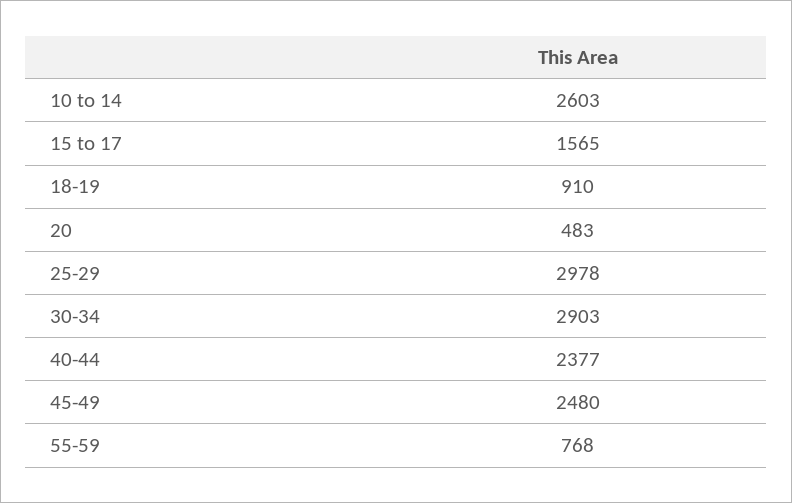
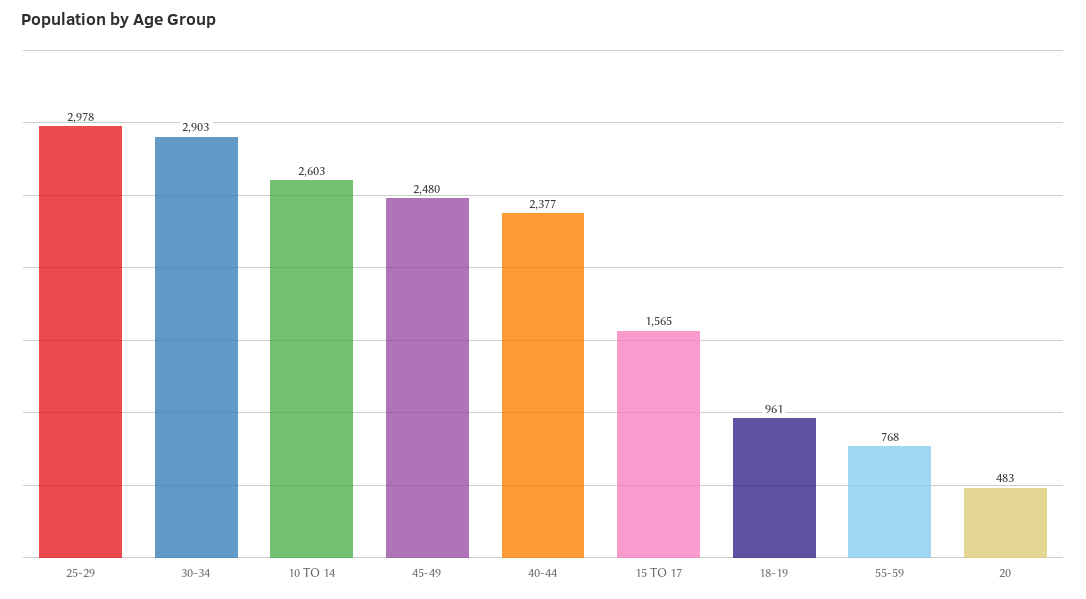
  {
    "10 to 14": 2603,
    "15 to 17": 1565,
-   "18-19": 910,
+   "18-19": 961,
    "20": 483,
    "25-29": 2978,
    "30-34": 2903,
    "40-44": 2377,
    "45-49": 2480,
    "55-59": 768
  }

